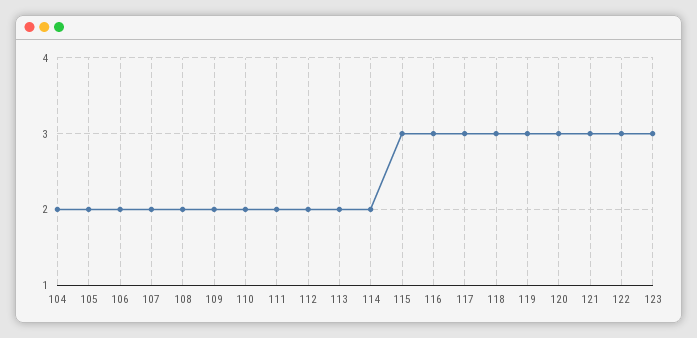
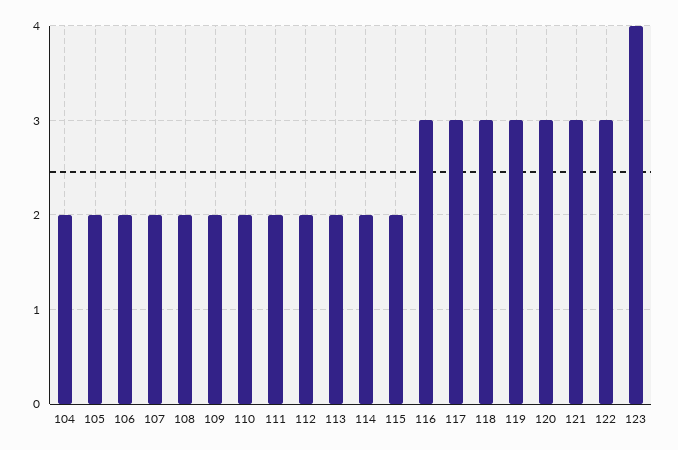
  {
    "104": 2,
    "105": 2,
    "106": 2,
    "107": 2,
    "108": 2,
    "109": 2,
    "110": 2,
    "111": 2,
    "112": 2,
    "113": 2,
    "114": 2,
-   "115": 3,
+   "115": 2,
    "116": 3,
    "117": 3,
    "118": 3,
    "119": 3,
    "120": 3,
    "121": 3,
    "122": 3,
-   "123": 3
+   "123": 4
  }

